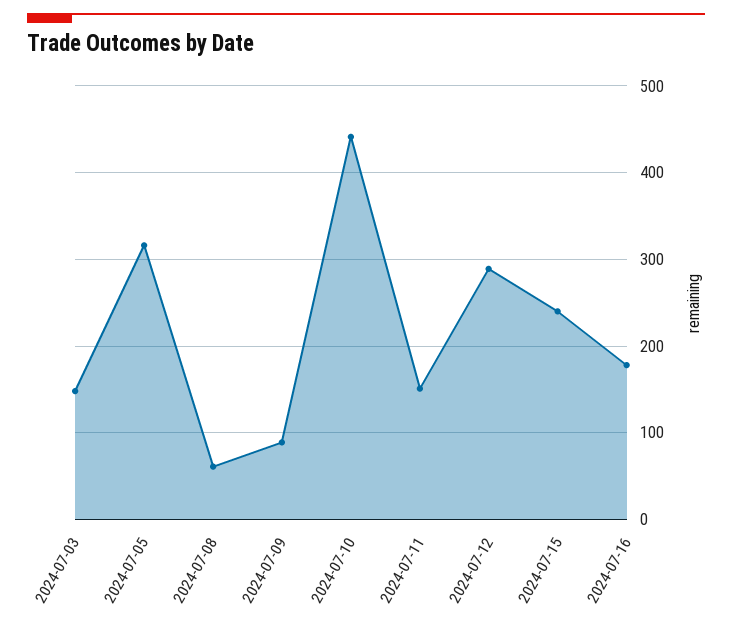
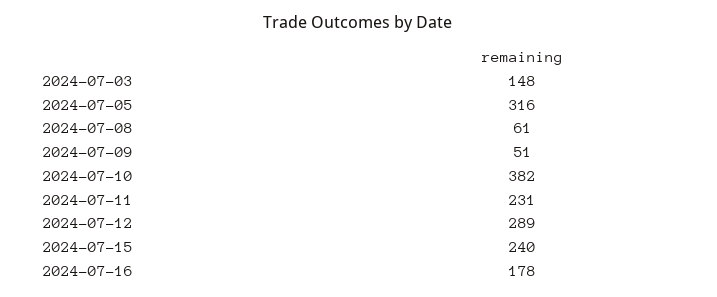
  {
    "2024-07-03": 148,
    "2024-07-05": 316,
    "2024-07-08": 61,
-   "2024-07-09": 90,
+   "2024-07-09": 51,
-   "2024-07-10": 440,
+   "2024-07-10": 382,
-   "2024-07-11": 150,
+   "2024-07-11": 231,
    "2024-07-12": 289,
    "2024-07-15": 240,
    "2024-07-16": 178
  }

